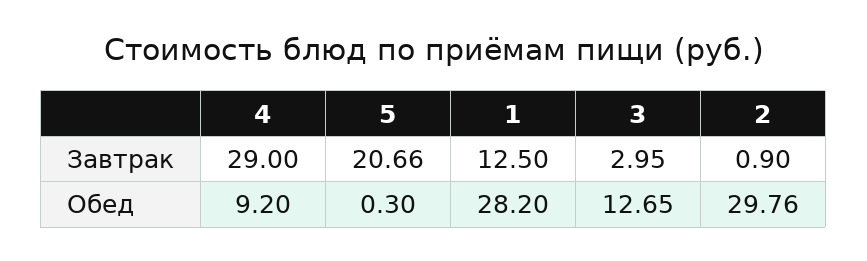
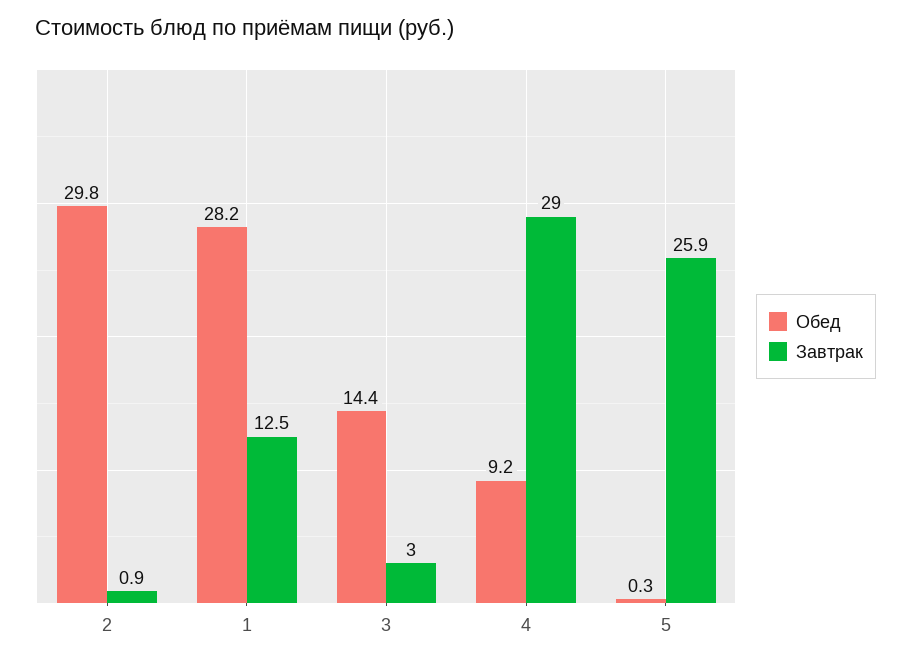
  {
    "Завтрак": {
      "4": 29,
-     "5": 20.66,
+     "5": 25.9,
      "1": 12.5,
      "3": 2.95,
      "2": 0.9
    },
    "Обед": {
      "4": 9.2,
      "5": 0.3,
      "1": 28.2,
-     "3": 12.65,
+     "3": 14.4,
      "2": 29.76
    }
  }

